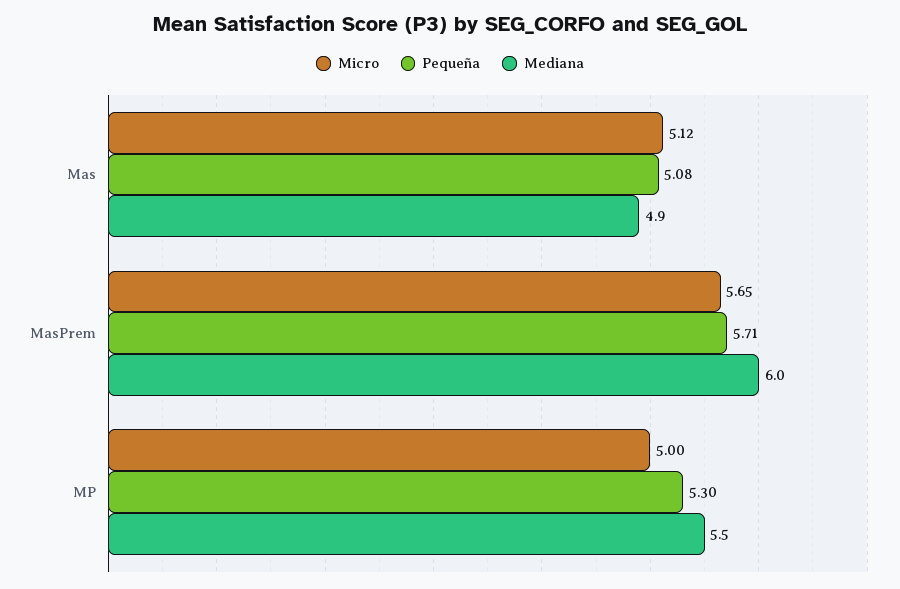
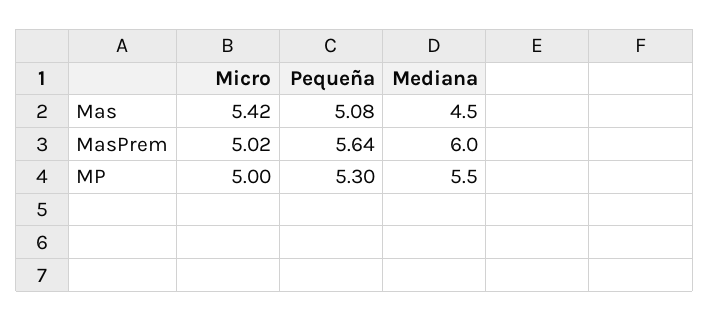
  {
    "Micro": {
-     "Mas": 5.12,
+     "Mas": 5.42,
-     "MasPrem": 5.65,
+     "MasPrem": 5.02,
      "MP": 5
    },
    "Pequeña": {
      "Mas": 5.08,
-     "MasPrem": 5.71,
+     "MasPrem": 5.64,
      "MP": 5.3
    },
    "Mediana": {
-     "Mas": 4.9,
+     "Mas": 4.5,
      "MasPrem": 6,
      "MP": 5.5
    }
  }

